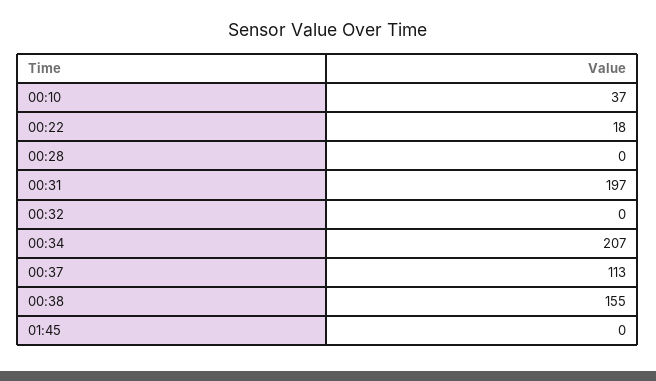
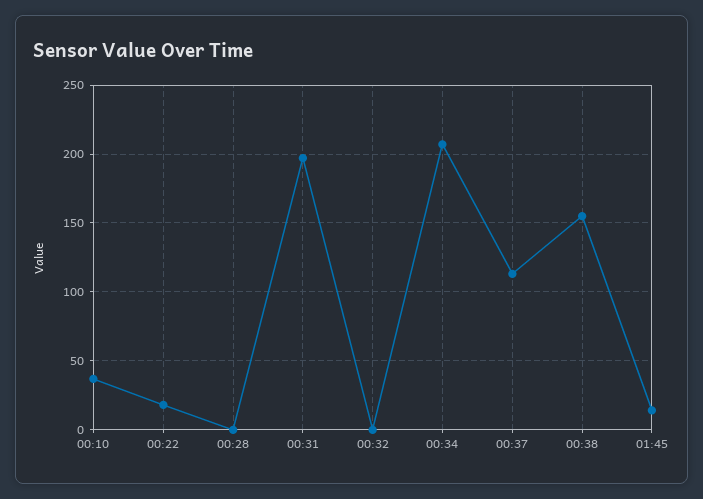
  {
    "00:10": 37,
    "00:22": 18,
    "00:28": 0,
    "00:31": 197,
    "00:32": 0,
    "00:34": 207,
    "00:37": 113,
    "00:38": 155,
-   "01:45": 0
+   "01:45": 15
  }

